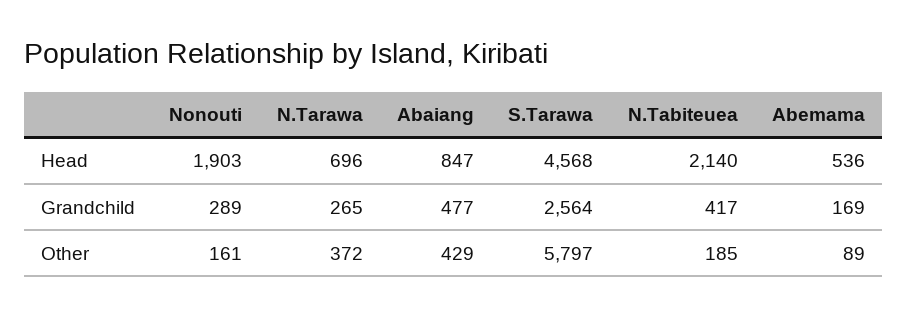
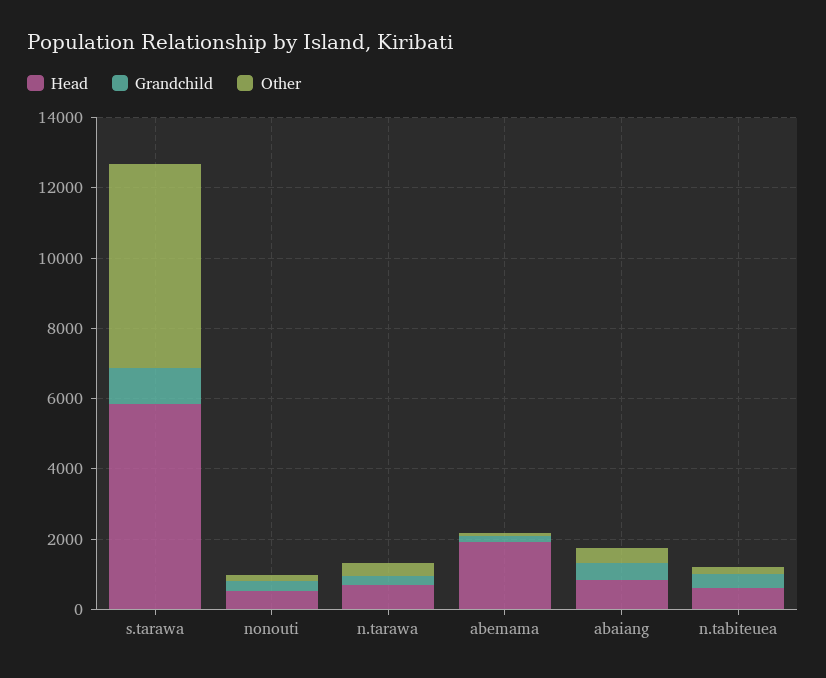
  {
    "Head": {
-     "Nonouti": 1903,
+     "Nonouti": 500,
      "N.Tarawa": 696,
      "Abaiang": 847,
-     "S.Tarawa": 4568,
+     "S.Tarawa": 6000,
-     "N.Tabiteuea": 2140,
+     "N.Tabiteuea": 500,
-     "Abemama": 536
+     "Abemama": 2000
    },
    "Grandchild": {
      "Nonouti": 289,
      "N.Tarawa": 265,
      "Abaiang": 477,
-     "S.Tarawa": 2564,
+     "S.Tarawa": 1000,
      "N.Tabiteuea": 417,
      "Abemama": 169
    },
    "Other": {
      "Nonouti": 161,
      "N.Tarawa": 372,
      "Abaiang": 429,
      "S.Tarawa": 5797,
      "N.Tabiteuea": 185,
      "Abemama": 89
    }
  }

